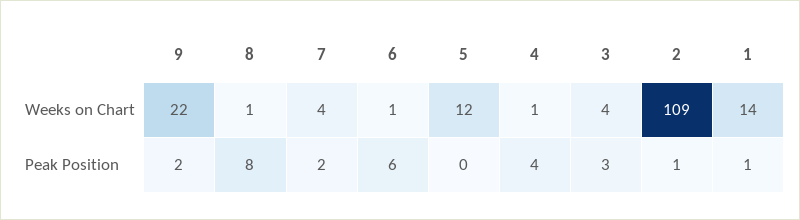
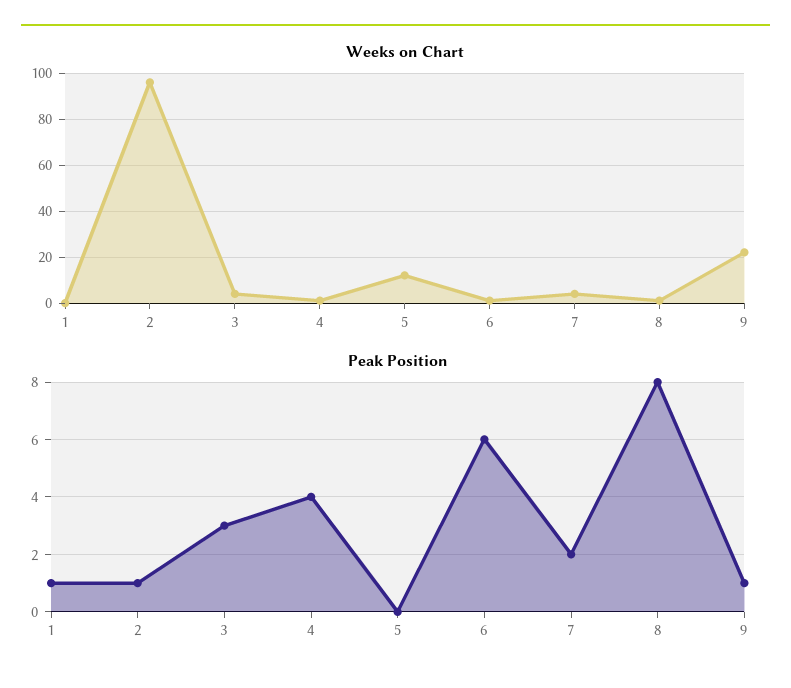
  {
    "Weeks on Chart": {
      "9": 22,
      "8": 1,
      "7": 4,
      "6": 1,
      "5": 12,
      "4": 1,
      "3": 4,
-     "2": 109,
+     "2": 95,
-     "1": 14
+     "1": 0
    },
    "Peak Position": {
-     "9": 2,
+     "9": 1,
      "8": 8,
      "7": 2,
      "6": 6,
      "5": 0,
      "4": 4,
      "3": 3,
      "2": 1,
      "1": 1
    }
  }

